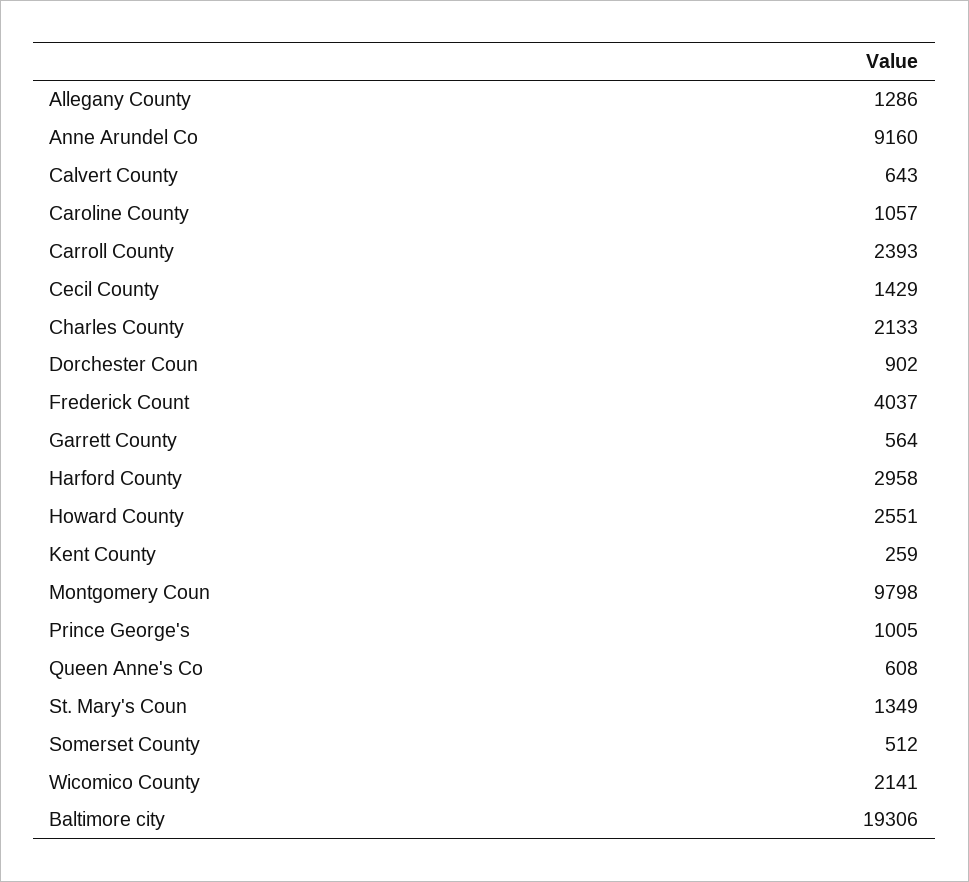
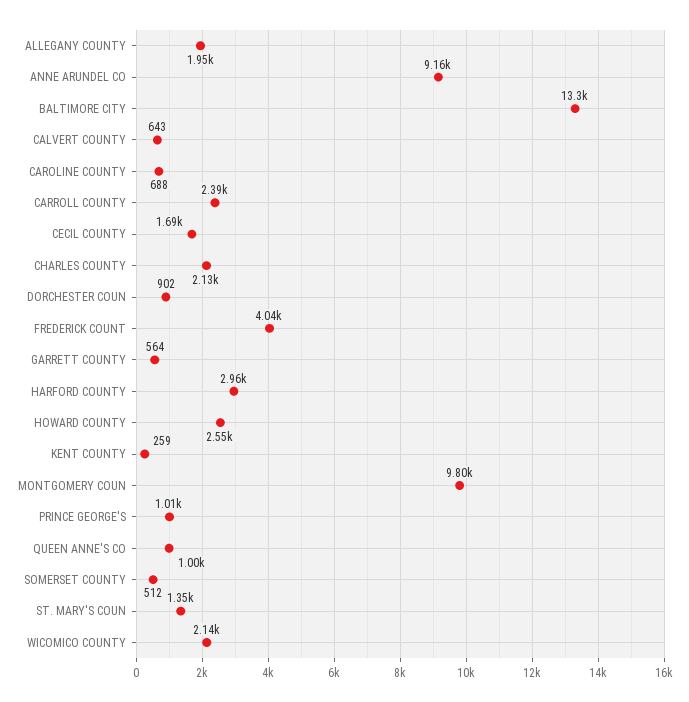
  {
-   "Allegany County": 1286,
+   "Allegany County": 1950,
    "Anne Arundel Co": 9160,
    "Calvert County": 643,
-   "Caroline County": 1057,
+   "Caroline County": 688,
    "Carroll County": 2393,
-   "Cecil County": 1429,
+   "Cecil County": 1690,
    "Charles County": 2133,
    "Dorchester Coun": 902,
    "Frederick Count": 4037,
    "Garrett County": 564,
    "Harford County": 2958,
    "Howard County": 2551,
    "Kent County": 259,
    "Montgomery Coun": 9798,
    "Prince George's": 1005,
-   "Queen Anne's Co": 608,
+   "Queen Anne's Co": 1000,
    "St. Mary's Coun": 1349,
    "Somerset County": 512,
    "Wicomico County": 2141,
-   "Baltimore city": 19306
+   "Baltimore city": 13300
  }

